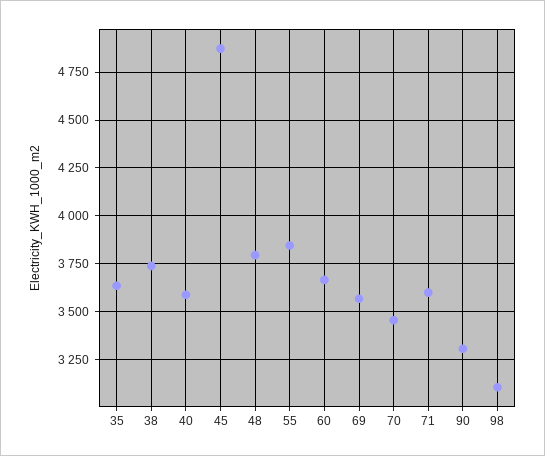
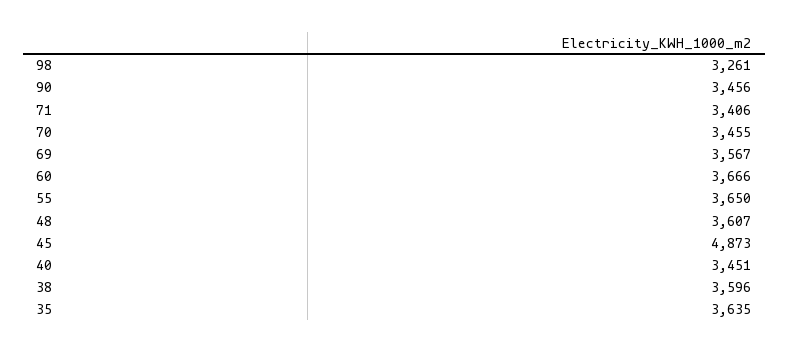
  {
    "35": 3635,
-   "38": 3750,
+   "38": 3596,
-   "40": 3600,
+   "40": 3451,
    "45": 4873,
-   "48": 3800,
+   "48": 3607,
-   "55": 3850,
+   "55": 3650,
    "60": 3666,
    "69": 3567,
    "70": 3455,
-   "71": 3600,
+   "71": 3406,
-   "90": 3300,
+   "90": 3456,
-   "98": 3100
+   "98": 3261
  }

